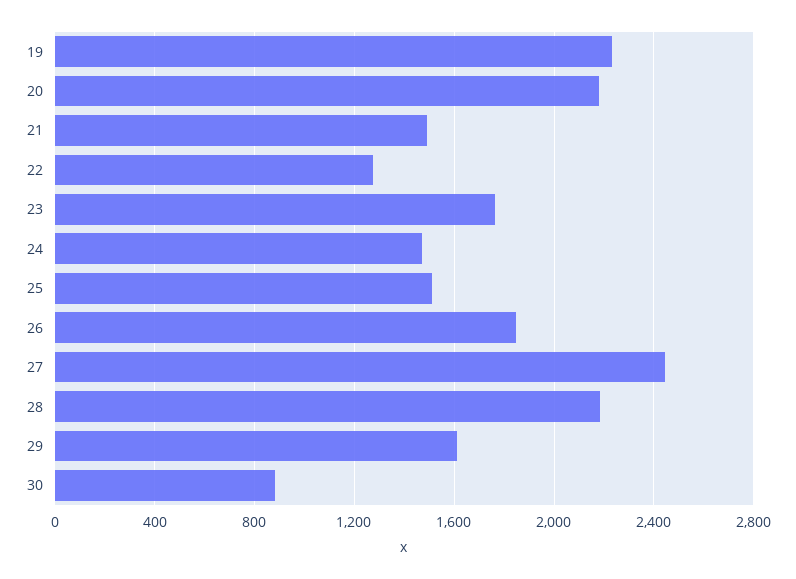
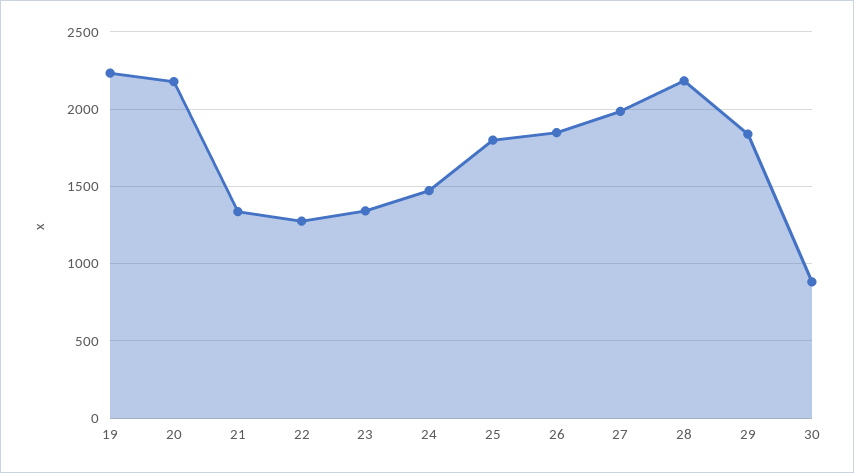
  {
    "19": 2250,
    "20": 2200,
-   "21": 1500,
+   "21": 1350,
    "22": 1300,
-   "23": 1750,
+   "23": 1350,
    "24": 1450,
-   "25": 1500,
+   "25": 1800,
    "26": 1850,
-   "27": 2450,
+   "27": 2000,
    "28": 2200,
-   "29": 1600,
+   "29": 1850,
    "30": 900
  }

